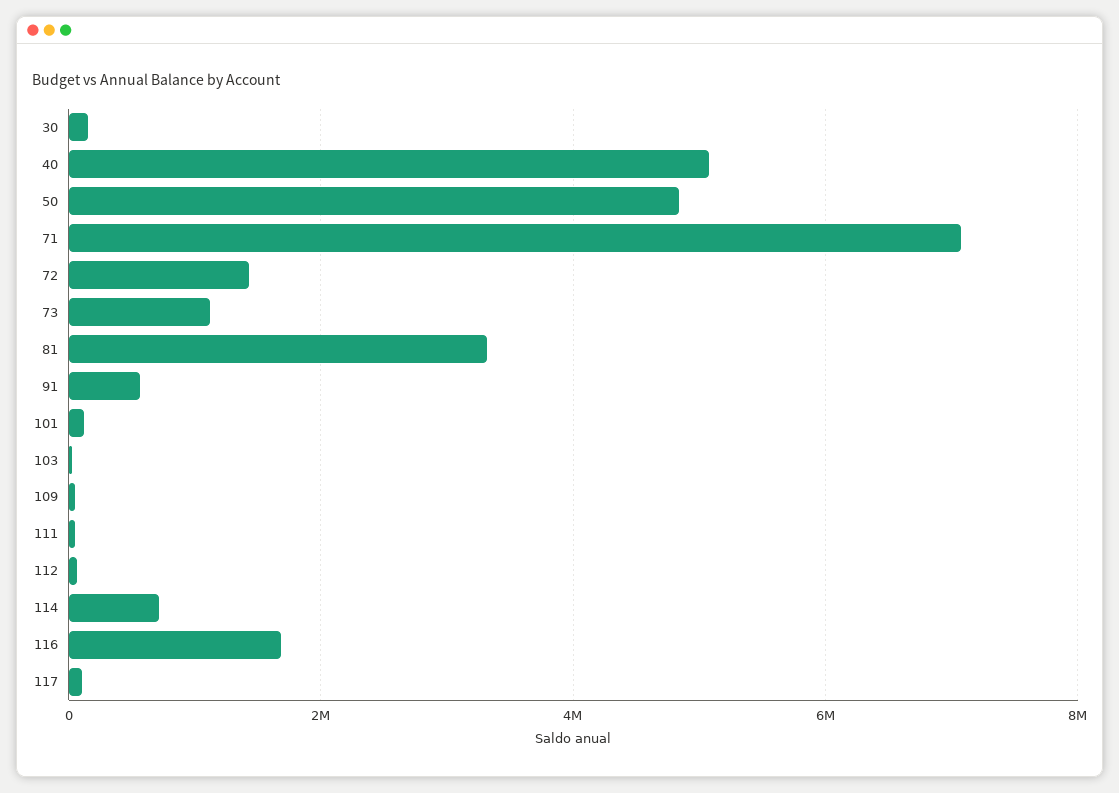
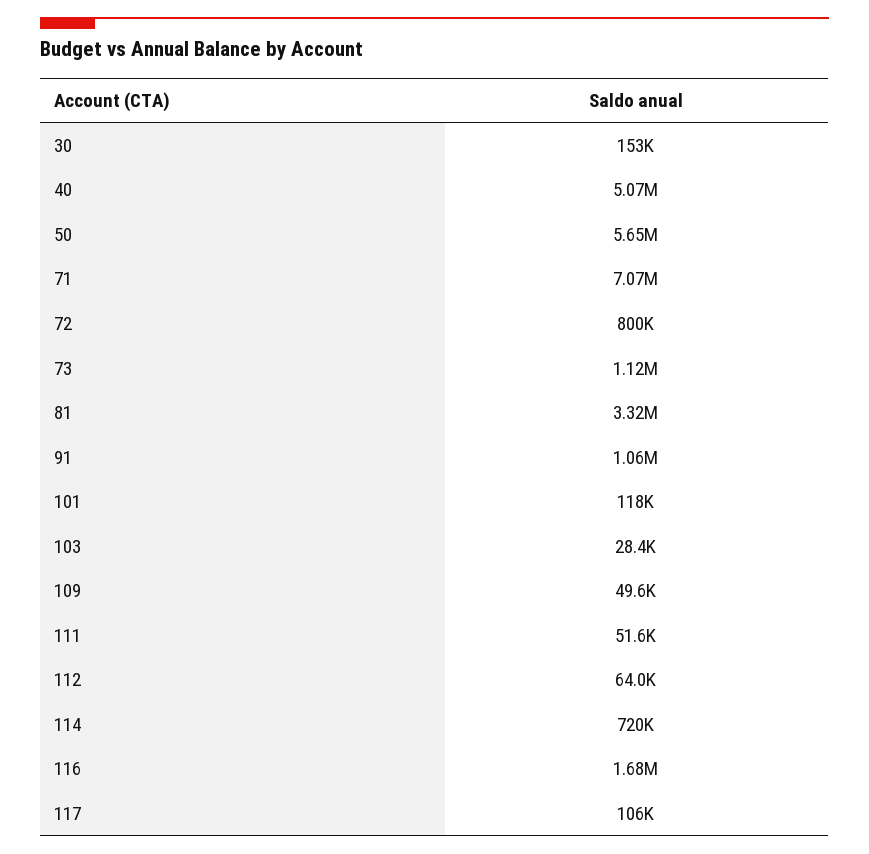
  {
    "30": 153000,
    "40": 5070000,
-   "50": 4800000,
+   "50": 5650000,
    "71": 7070000,
-   "72": 1400000,
+   "72": 800000,
    "73": 1120000,
    "81": 3320000,
-   "91": 600000,
+   "91": 1060000,
    "101": 118000,
    "103": 28400,
    "109": 49600,
    "111": 51600,
    "112": 64000,
    "114": 720000,
    "116": 1680000,
    "117": 106000
  }

